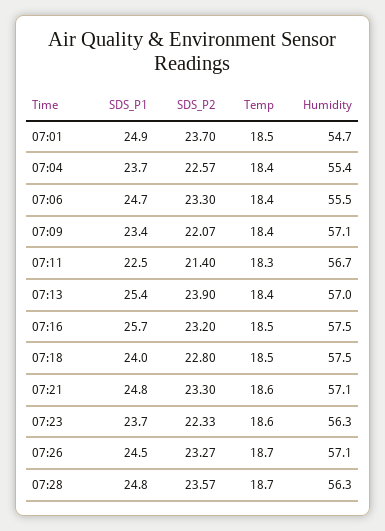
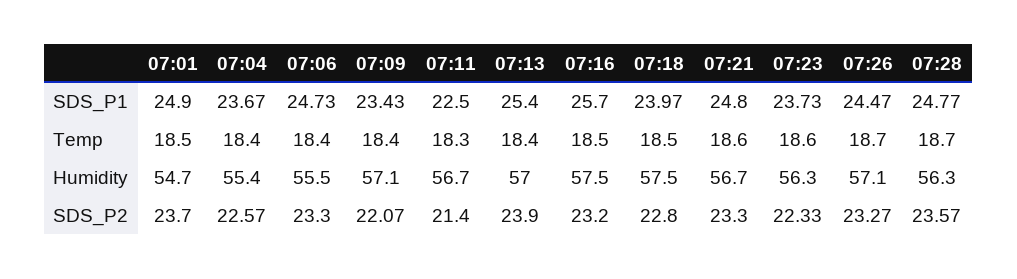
  {
    "SDS_P1": {
      "07:01": 24.9,
      "07:04": 23.67,
      "07:06": 24.73,
      "07:09": 23.43,
      "07:11": 22.5,
      "07:13": 25.4,
      "07:16": 25.7,
      "07:18": 23.97,
      "07:21": 24.8,
      "07:23": 23.73,
      "07:26": 24.47,
      "07:28": 24.77
    },
    "SDS_P2": {
      "07:01": 23.7,
      "07:04": 22.57,
      "07:06": 23.3,
      "07:09": 22.07,
      "07:11": 21.4,
      "07:13": 23.9,
      "07:16": 23.2,
      "07:18": 22.8,
      "07:21": 23.3,
      "07:23": 22.33,
      "07:26": 23.27,
      "07:28": 23.57
    },
    "Temp": {
      "07:01": 18.5,
      "07:04": 18.4,
      "07:06": 18.4,
      "07:09": 18.4,
      "07:11": 18.3,
      "07:13": 18.4,
      "07:16": 18.5,
      "07:18": 18.5,
      "07:21": 18.6,
      "07:23": 18.6,
      "07:26": 18.7,
      "07:28": 18.7
    },
    "Humidity": {
      "07:01": 54.7,
      "07:04": 55.4,
      "07:06": 55.5,
      "07:09": 57.1,
      "07:11": 56.7,
      "07:13": 57,
      "07:16": 57.5,
      "07:18": 57.5,
-     "07:21": 57.1,
+     "07:21": 56.7,
      "07:23": 56.3,
      "07:26": 57.1,
      "07:28": 56.3
    }
  }

